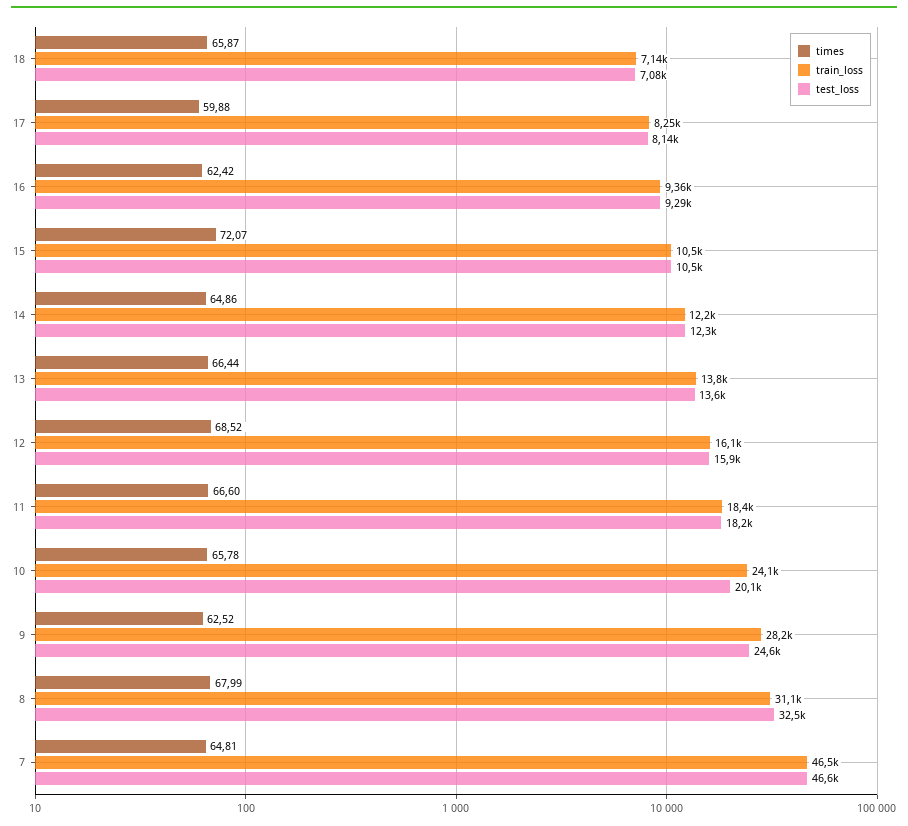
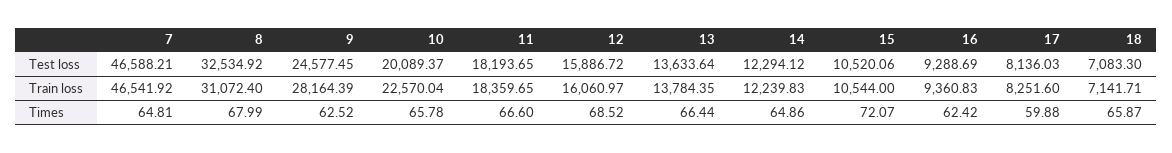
  {
    "times": {
      "18": 65.87,
      "17": 59.88,
      "16": 62.42,
      "15": 72.07,
      "14": 64.86,
      "13": 66.44,
      "12": 68.52,
      "11": 66.6,
      "10": 65.78,
      "9": 62.52,
      "8": 67.99,
      "7": 64.81
    },
    "train_loss": {
      "18": 7141.71,
      "17": 8251.6,
      "16": 9360.83,
      "15": 10544,
      "14": 12239.83,
      "13": 13784.35,
      "12": 16060.97,
      "11": 18359.65,
-     "10": 24100,
+     "10": 22570.04,
      "9": 28164.39,
      "8": 31072.4,
      "7": 46541.92
    },
    "test_loss": {
      "18": 7083.3,
      "17": 8136.03,
      "16": 9288.69,
      "15": 10520.06,
      "14": 12294.12,
      "13": 13633.64,
      "12": 15886.72,
      "11": 18193.65,
      "10": 20089.37,
      "9": 24577.45,
      "8": 32534.92,
      "7": 46588.21
    }
  }

